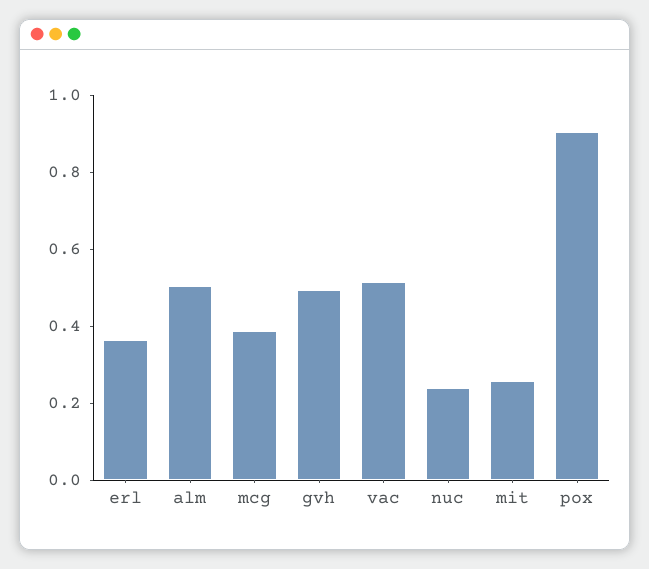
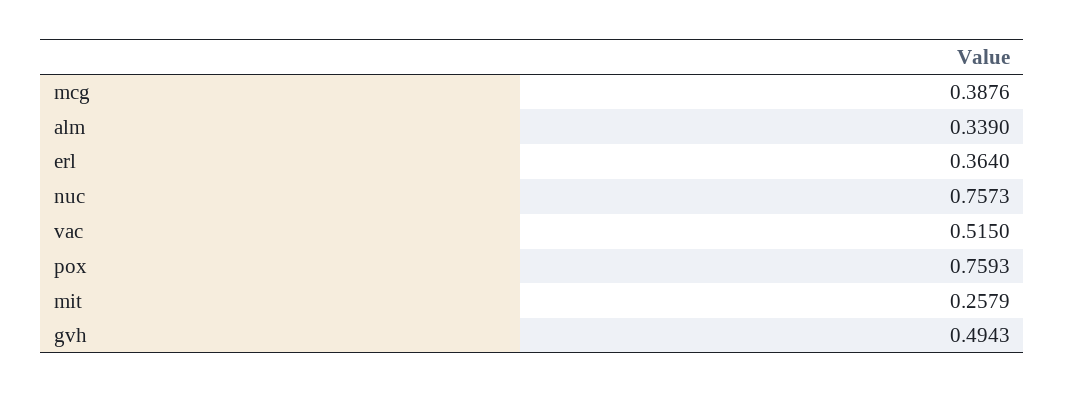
  {
    "erl": 0.364,
-   "alm": 0.5,
+   "alm": 0.339,
    "mcg": 0.3876,
    "gvh": 0.4943,
    "vac": 0.515,
-   "nuc": 0.25,
+   "nuc": 0.7573,
    "mit": 0.2579,
-   "pox": 0.9
+   "pox": 0.7593
  }

